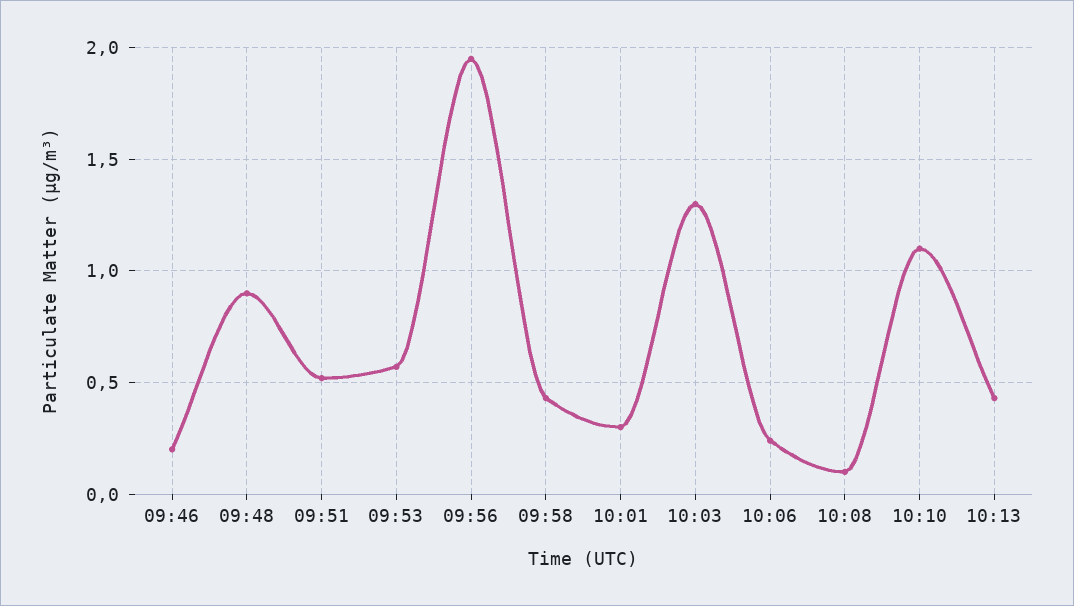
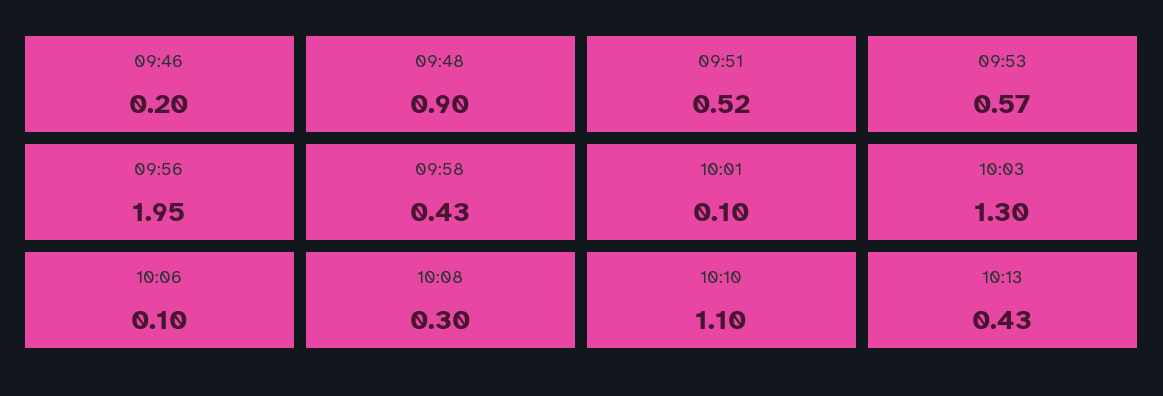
  {
    "09:46": 0.2,
    "09:48": 0.9,
    "09:51": 0.52,
    "09:53": 0.57,
    "09:56": 1.95,
    "09:58": 0.43,
-   "10:01": 0.3,
+   "10:01": 0.1,
    "10:03": 1.3,
-   "10:06": 0.25,
+   "10:06": 0.1,
-   "10:08": 0.1,
+   "10:08": 0.3,
    "10:10": 1.1,
    "10:13": 0.43
  }

